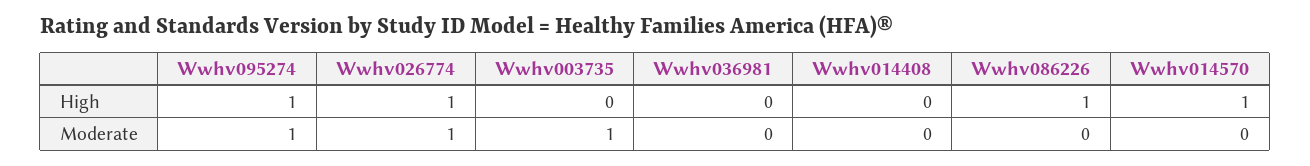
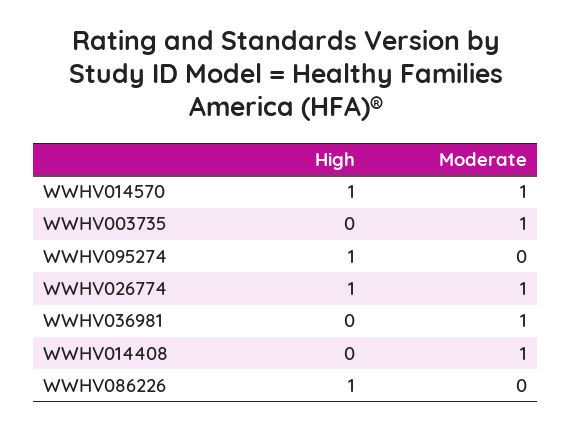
  {
    "Wwhv095274": {
      "High": 1,
-     "Moderate": 1
+     "Moderate": 0
    },
    "Wwhv026774": {
      "High": 1,
      "Moderate": 1
    },
    "Wwhv003735": {
      "High": 0,
      "Moderate": 1
    },
    "Wwhv036981": {
      "High": 0,
-     "Moderate": 0
+     "Moderate": 1
    },
    "Wwhv014408": {
      "High": 0,
-     "Moderate": 0
+     "Moderate": 1
    },
    "Wwhv086226": {
      "High": 1,
      "Moderate": 0
    },
    "Wwhv014570": {
      "High": 1,
-     "Moderate": 0
+     "Moderate": 1
    }
  }

